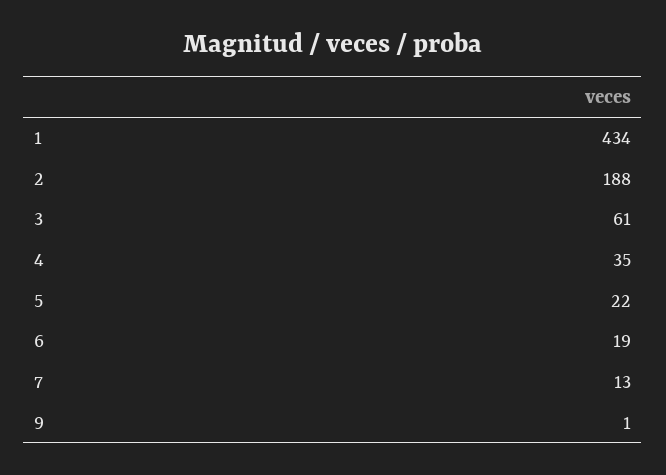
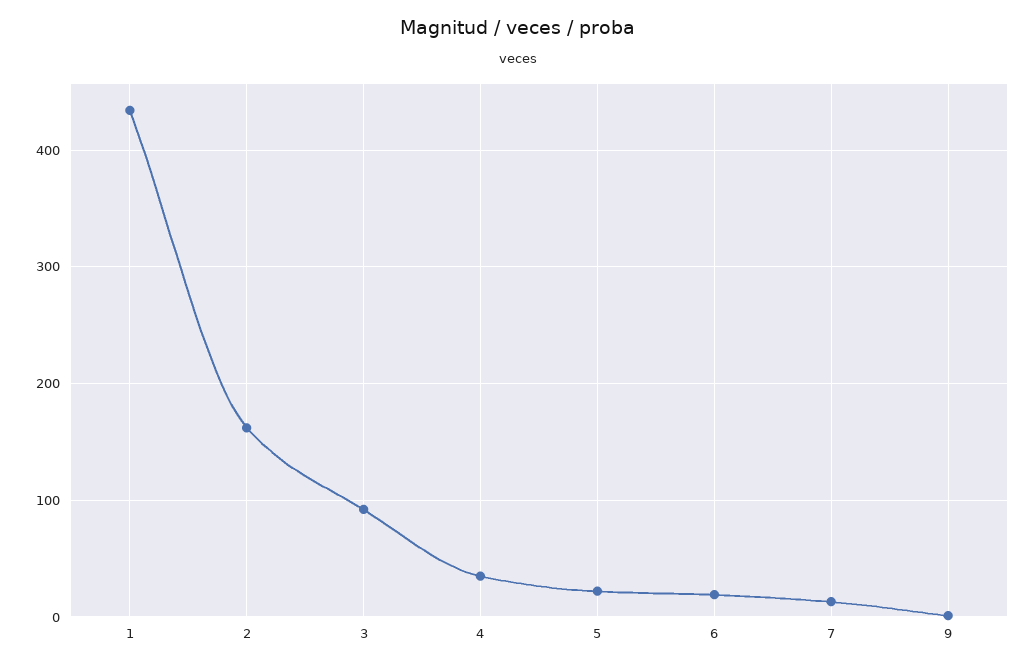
  {
    "1": 434,
-   "2": 188,
+   "2": 160,
-   "3": 61,
+   "3": 90,
    "4": 35,
    "5": 22,
    "6": 19,
    "7": 13,
    "9": 1
  }

